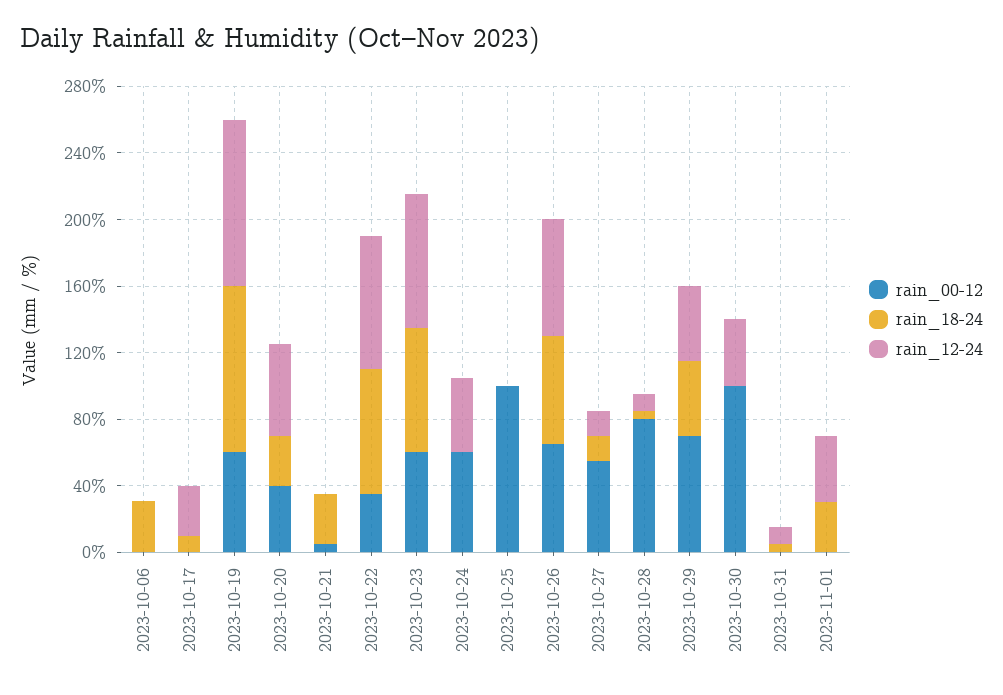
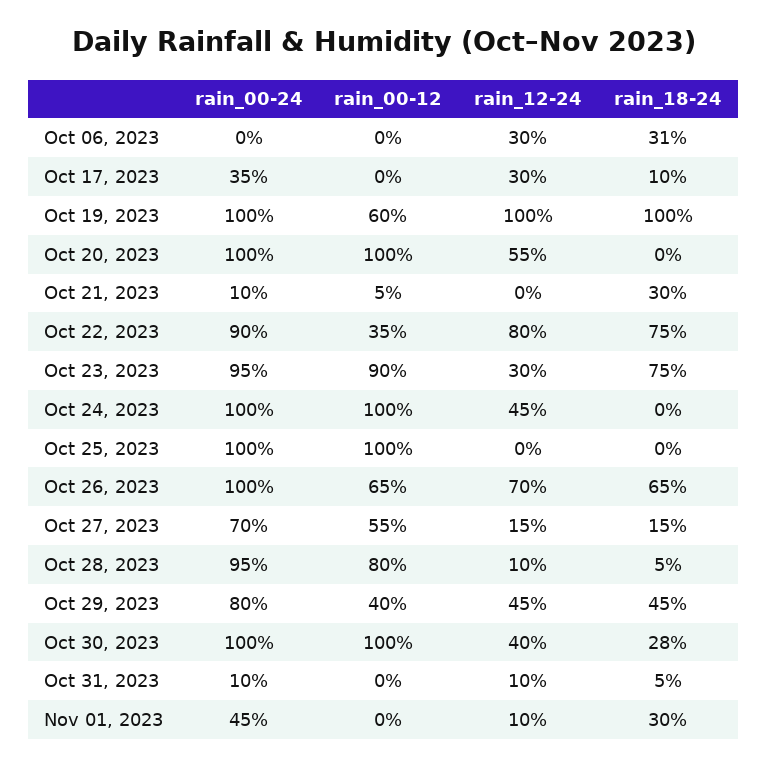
  {
    "rain_00-12": {
      "2023-10-06": 0,
      "2023-10-17": 0,
      "2023-10-19": 60,
-     "2023-10-20": 40,
+     "2023-10-20": 100,
      "2023-10-21": 5,
      "2023-10-22": 35,
-     "2023-10-23": 60,
+     "2023-10-23": 90,
-     "2023-10-24": 60,
+     "2023-10-24": 100,
      "2023-10-25": 100,
      "2023-10-26": 65,
      "2023-10-27": 55,
      "2023-10-28": 80,
-     "2023-10-29": 70,
+     "2023-10-29": 40,
      "2023-10-30": 100,
      "2023-10-31": 0,
      "2023-11-01": 0
    },
    "rain_18-24": {
      "2023-10-06": 31,
      "2023-10-17": 10,
      "2023-10-19": 100,
-     "2023-10-20": 30,
+     "2023-10-20": 0,
      "2023-10-21": 30,
      "2023-10-22": 75,
      "2023-10-23": 75,
      "2023-10-24": 0,
      "2023-10-25": 0,
      "2023-10-26": 65,
      "2023-10-27": 15,
      "2023-10-28": 5,
      "2023-10-29": 45,
-     "2023-10-30": 0,
+     "2023-10-30": 28,
      "2023-10-31": 5,
      "2023-11-01": 30
    },
    "rain_12-24": {
-     "2023-10-06": 0,
+     "2023-10-06": 30,
      "2023-10-17": 30,
      "2023-10-19": 100,
      "2023-10-20": 55,
      "2023-10-21": 0,
      "2023-10-22": 80,
-     "2023-10-23": 80,
+     "2023-10-23": 30,
      "2023-10-24": 45,
      "2023-10-25": 0,
      "2023-10-26": 70,
      "2023-10-27": 15,
      "2023-10-28": 10,
      "2023-10-29": 45,
      "2023-10-30": 40,
      "2023-10-31": 10,
-     "2023-11-01": 40
+     "2023-11-01": 10
-   }
+   },
+   "rain_00-24": {
+     "2023-10-06": 0,
+     "2023-10-17": 35,
+     "2023-10-19": 100,
+     "2023-10-20": 100,
+     "2023-10-21": 10,
+     "2023-10-22": 90,
+     "2023-10-23": 95,
+     "2023-10-24": 100,
+     "2023-10-25": 100,
+     "2023-10-26": 100,
+     "2023-10-27": 70,
+     "2023-10-28": 95,
+     "2023-10-29": 80,
+     "2023-10-30": 100,
+     "2023-10-31": 10,
+     "2023-11-01": 45
+   }
  }

